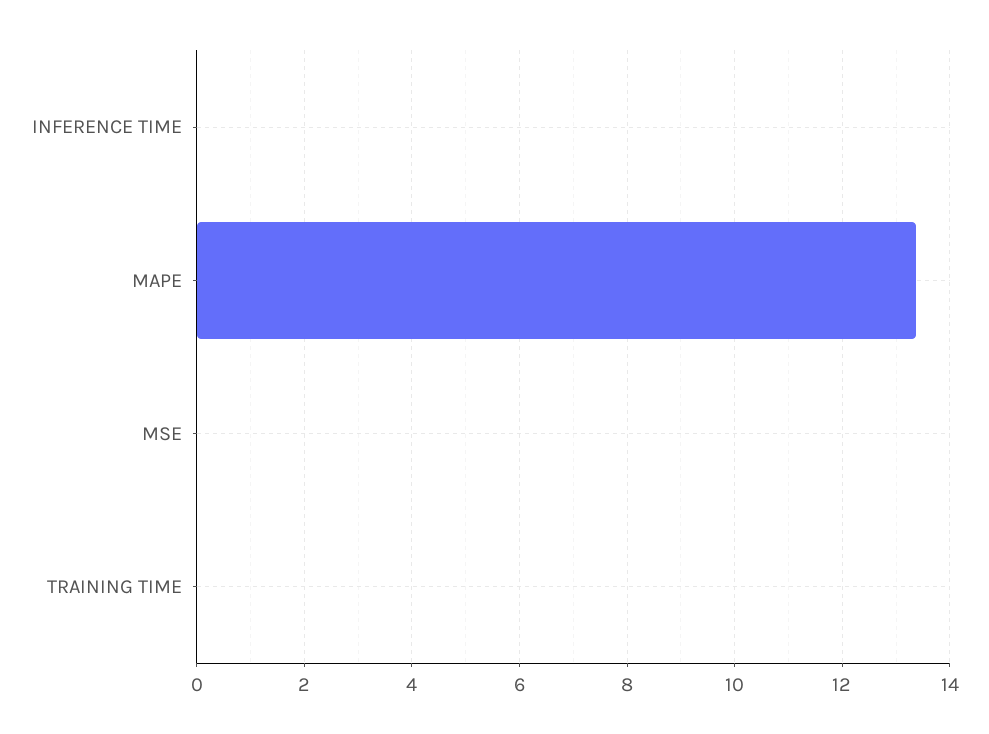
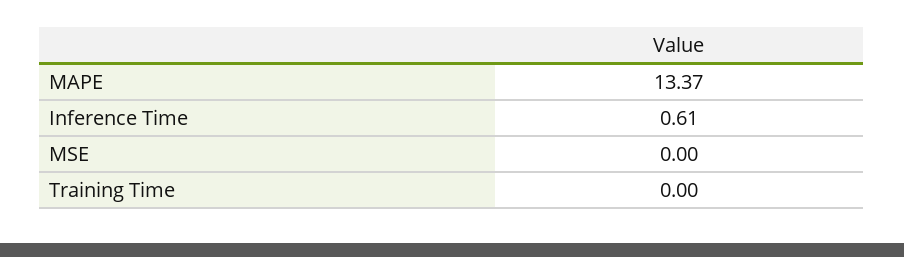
  {
-   "INFERENCE TIME": 0,
+   "INFERENCE TIME": 0.61,
    "MAPE": 13.37,
    "MSE": 0,
    "TRAINING TIME": 0
  }

